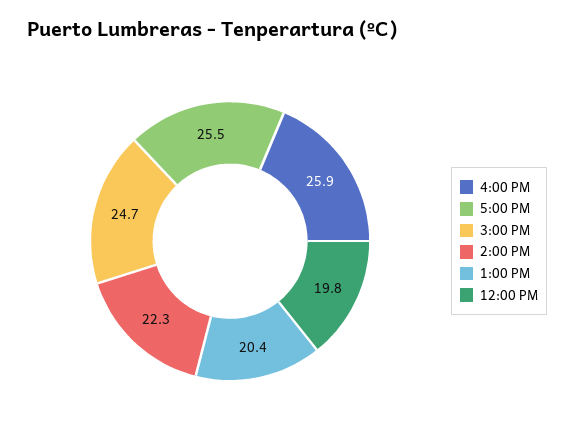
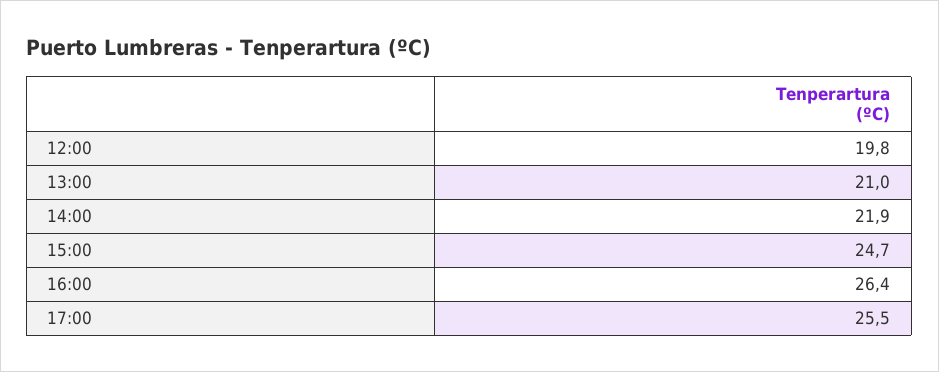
  {
-   "4:00 PM": 25.9,
+   "4:00 PM": 26.4,
    "5:00 PM": 25.5,
    "3:00 PM": 24.7,
-   "2:00 PM": 22.3,
+   "2:00 PM": 21.9,
-   "1:00 PM": 20.4,
+   "1:00 PM": 21,
    "12:00 PM": 19.8
  }

